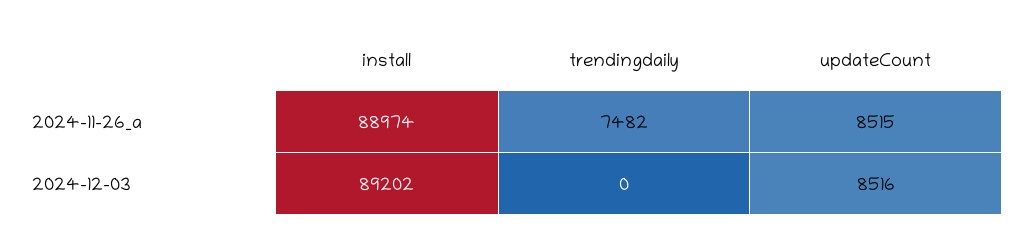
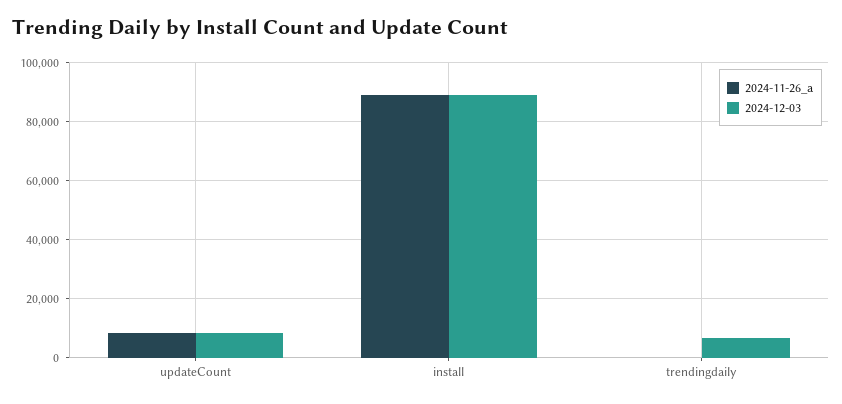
  {
    "2024-11-26_a": {
      "install": 88974,
-     "trendingdaily": 7482,
+     "trendingdaily": 0,
      "updateCount": 8515
    },
    "2024-12-03": {
      "install": 89202,
-     "trendingdaily": 0,
+     "trendingdaily": 7500,
      "updateCount": 8516
    }
  }

